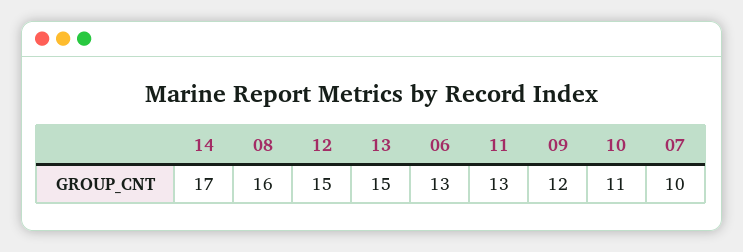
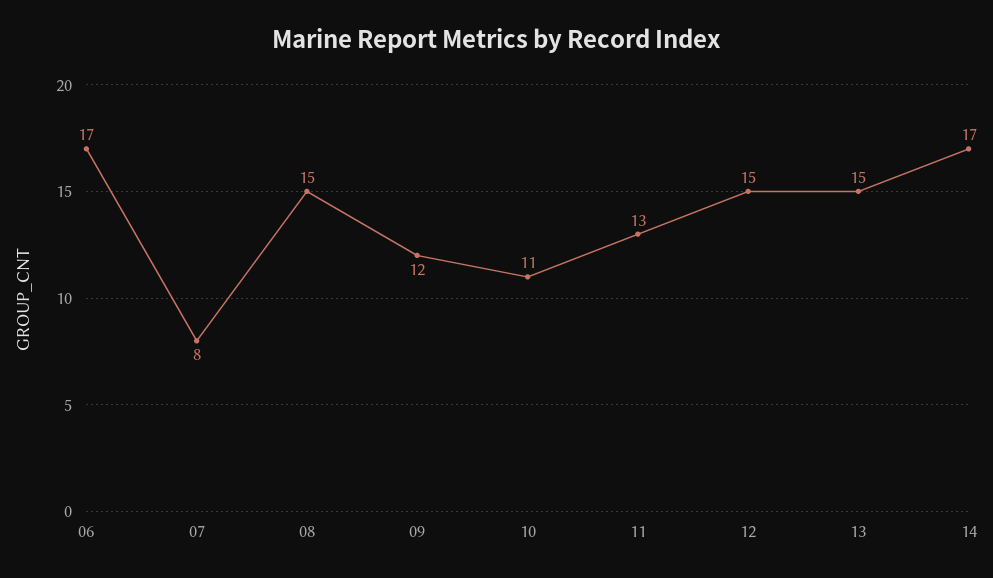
  {
    "14": 17,
-   "08": 16,
+   "08": 15,
    "12": 15,
    "13": 15,
-   "06": 13,
+   "06": 17,
    "11": 13,
    "09": 12,
    "10": 11,
-   "07": 10
+   "07": 8
  }

